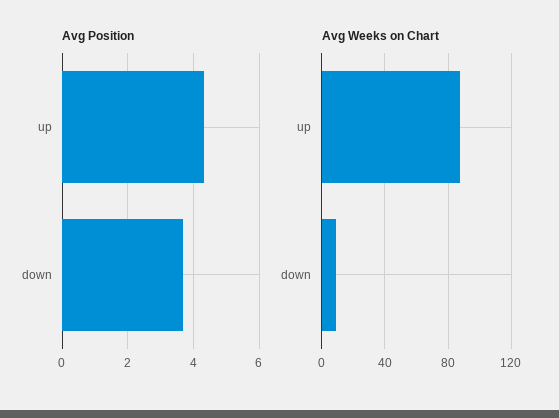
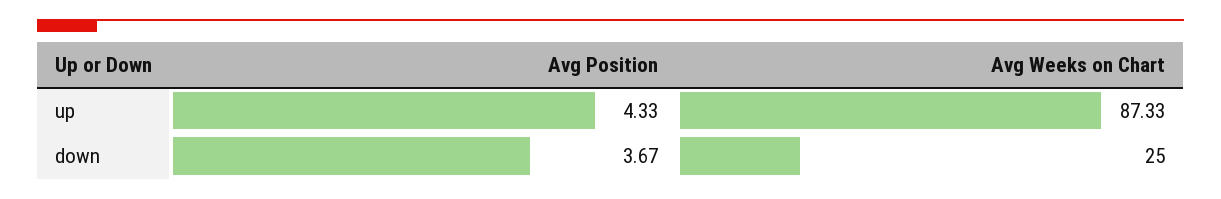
  {
    "Avg Position": {
      "up": 4.33,
      "down": 3.67
    },
    "Avg Weeks on Chart": {
      "up": 87.33,
-     "down": 10
+     "down": 25
    }
  }

